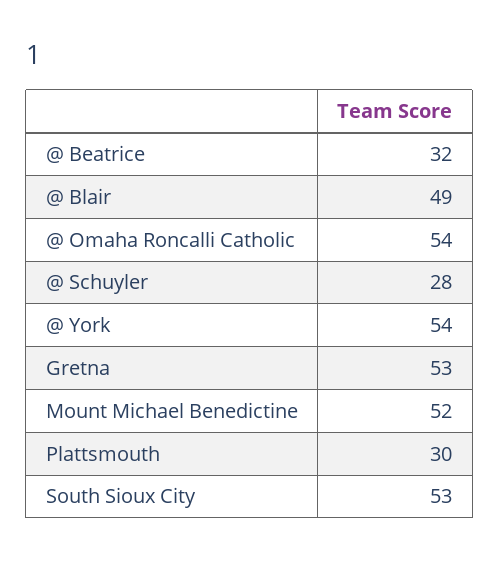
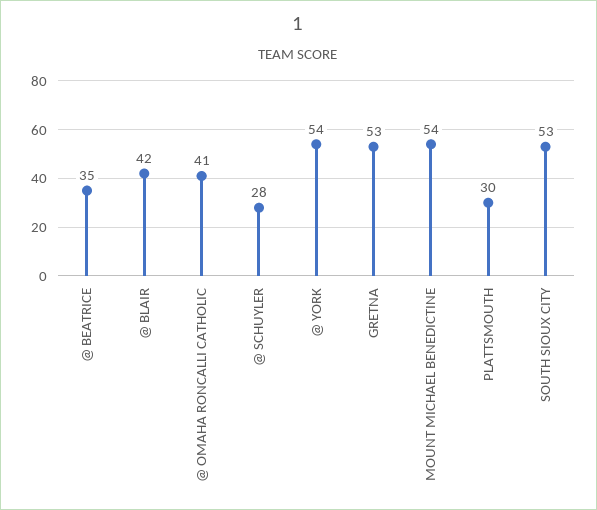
  {
-   "@ Beatrice": 32,
+   "@ Beatrice": 35,
-   "@ Blair": 49,
+   "@ Blair": 42,
-   "@ Omaha Roncalli Catholic": 54,
+   "@ Omaha Roncalli Catholic": 41,
    "@ Schuyler": 28,
    "@ York": 54,
    "Gretna": 53,
-   "Mount Michael Benedictine": 52,
+   "Mount Michael Benedictine": 54,
    "Plattsmouth": 30,
    "South Sioux City": 53
  }

